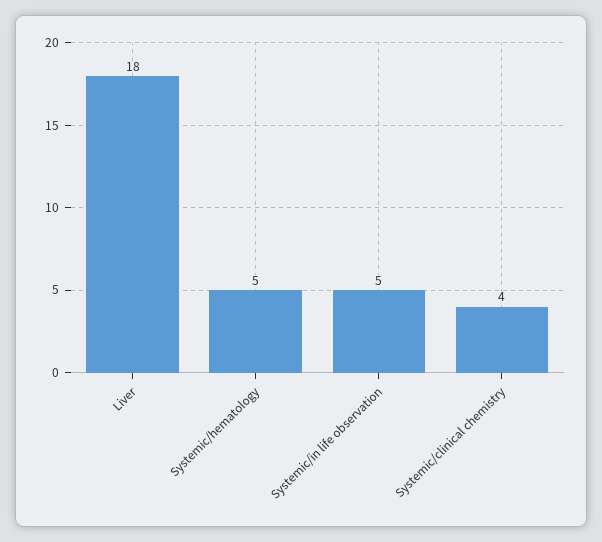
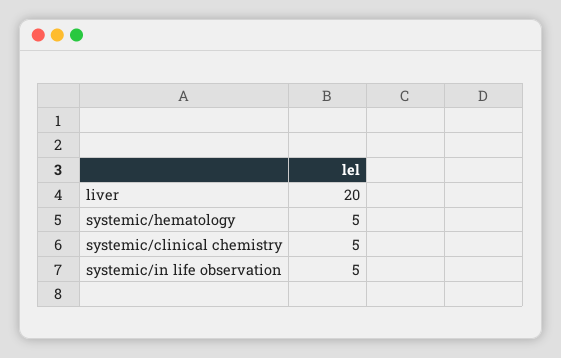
  {
-   "Liver": 18,
+   "Liver": 20,
    "Systemic/hematology": 5,
    "Systemic/in life observation": 5,
-   "Systemic/clinical chemistry": 4
+   "Systemic/clinical chemistry": 5
  }

